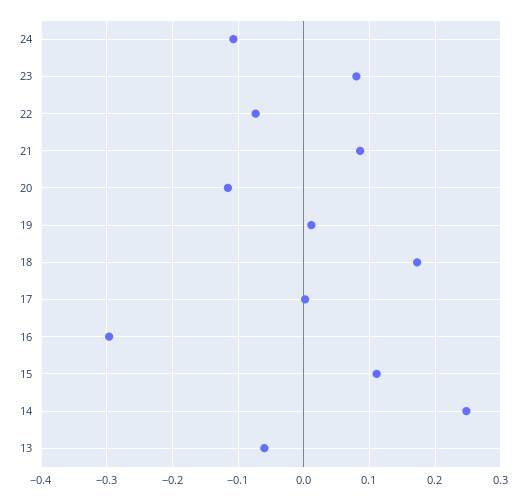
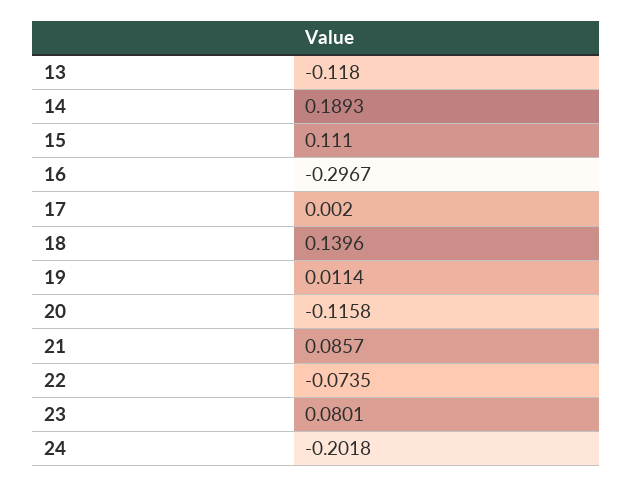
  {
-   "24": -0.11,
+   "24": -0.2018,
    "23": 0.0801,
    "22": -0.0735,
    "21": 0.0857,
    "20": -0.1158,
    "19": 0.0114,
-   "18": 0.17,
+   "18": 0.1396,
    "17": 0.002,
    "16": -0.2967,
    "15": 0.111,
-   "14": 0.25,
+   "14": 0.1893,
-   "13": -0.06
+   "13": -0.118
  }

